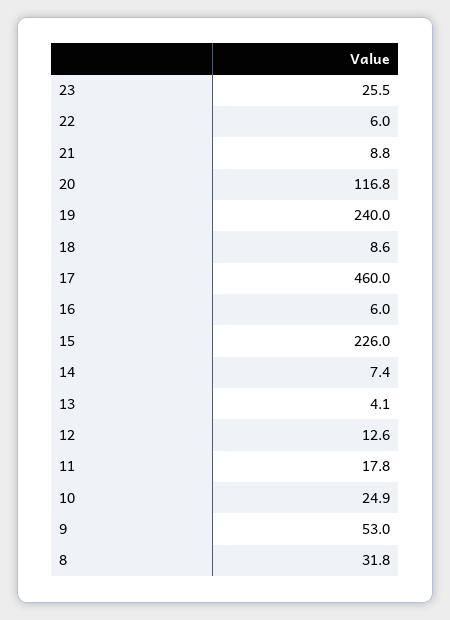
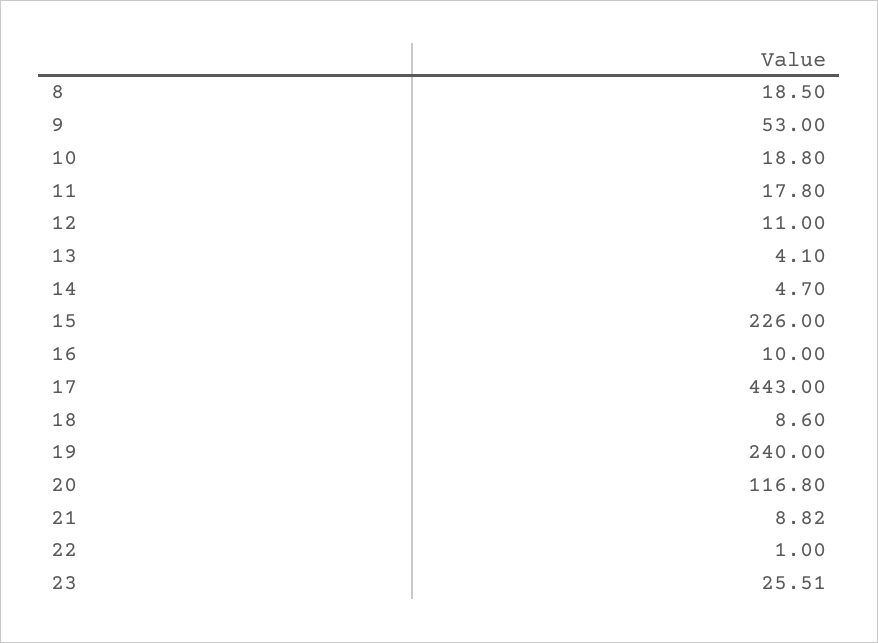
  {
    "23": 25.51,
-   "22": 6,
+   "22": 1,
    "21": 8.82,
    "20": 116.8,
    "19": 240,
    "18": 8.6,
-   "17": 460,
+   "17": 443,
-   "16": 6,
+   "16": 10,
    "15": 226,
-   "14": 7.4,
+   "14": 4.7,
    "13": 4.1,
-   "12": 12.6,
+   "12": 11,
    "11": 17.8,
-   "10": 24.9,
+   "10": 18.8,
    "9": 53,
-   "8": 31.8
+   "8": 18.5
  }

